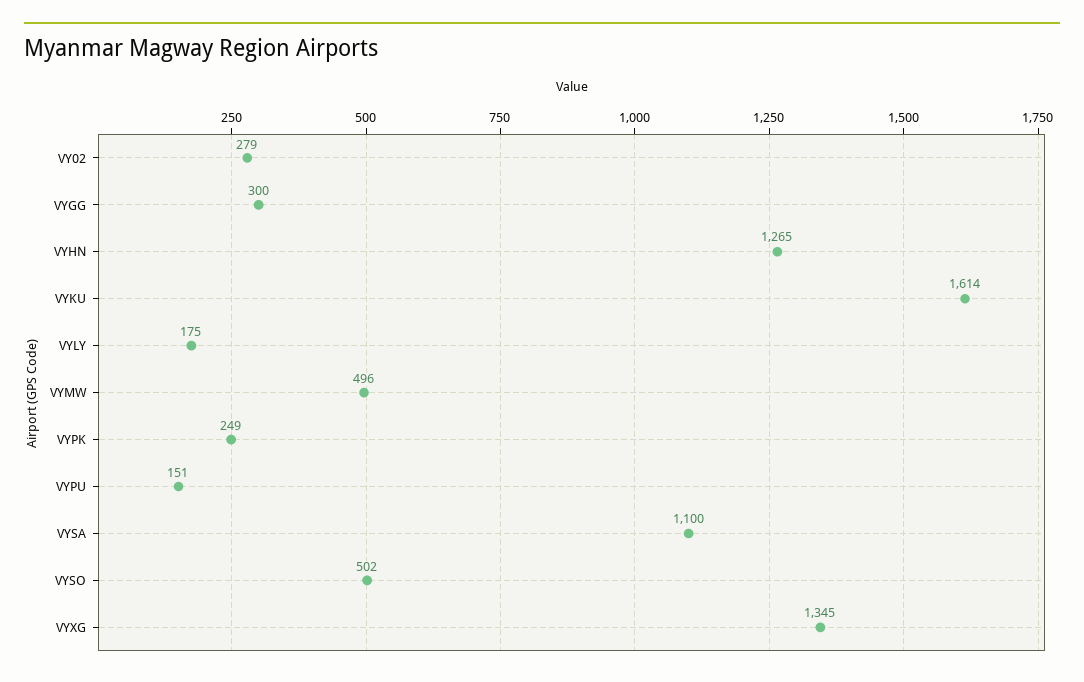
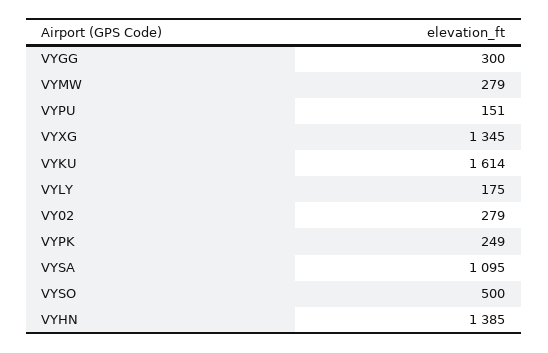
  {
    "VY02": 279,
    "VYGG": 300,
-   "VYHN": 1265,
+   "VYHN": 1385,
    "VYKU": 1614,
    "VYLY": 175,
-   "VYMW": 496,
+   "VYMW": 279,
    "VYPK": 249,
    "VYPU": 151,
-   "VYSA": 1100,
+   "VYSA": 1095,
-   "VYSO": 502,
+   "VYSO": 500,
    "VYXG": 1345
  }

